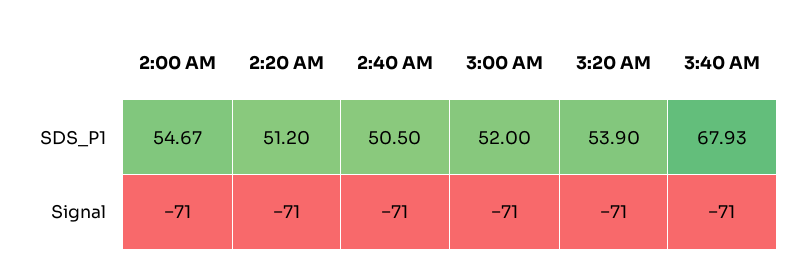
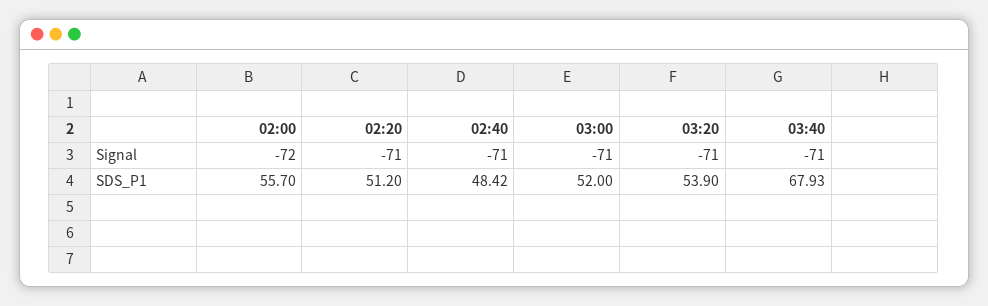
  {
    "2:00 AM": {
-     "SDS_P1": 54.67,
+     "SDS_P1": 55.7,
-     "Signal": -71
+     "Signal": -72
    },
    "2:20 AM": {
      "SDS_P1": 51.2,
      "Signal": -71
    },
    "2:40 AM": {
-     "SDS_P1": 50.5,
+     "SDS_P1": 48.42,
      "Signal": -71
    },
    "3:00 AM": {
      "SDS_P1": 52,
      "Signal": -71
    },
    "3:20 AM": {
      "SDS_P1": 53.9,
      "Signal": -71
    },
    "3:40 AM": {
      "SDS_P1": 67.93,
      "Signal": -71
    }
  }

